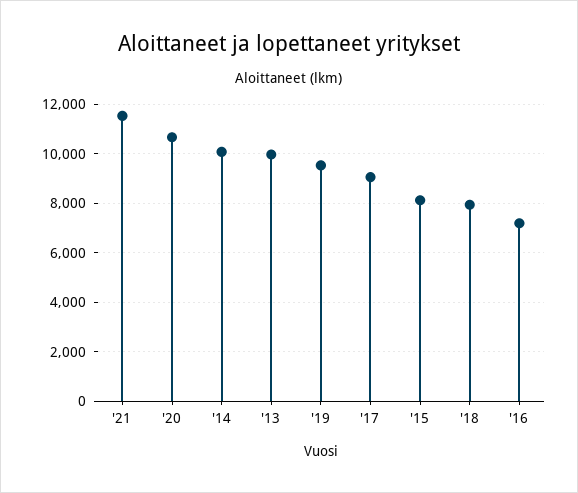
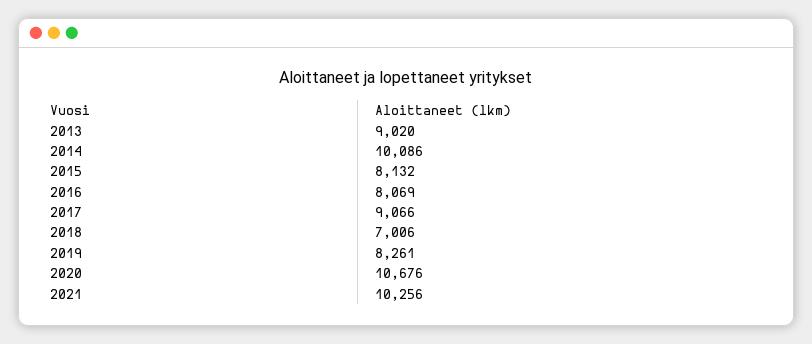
  {
-   "'21": 11500,
+   "'21": 10256,
    "'20": 10676,
    "'14": 10086,
-   "'13": 10000,
+   "'13": 9020,
-   "'19": 9500,
+   "'19": 8261,
    "'17": 9066,
    "'15": 8132,
-   "'18": 8000,
+   "'18": 7006,
-   "'16": 7250
+   "'16": 8069
  }

